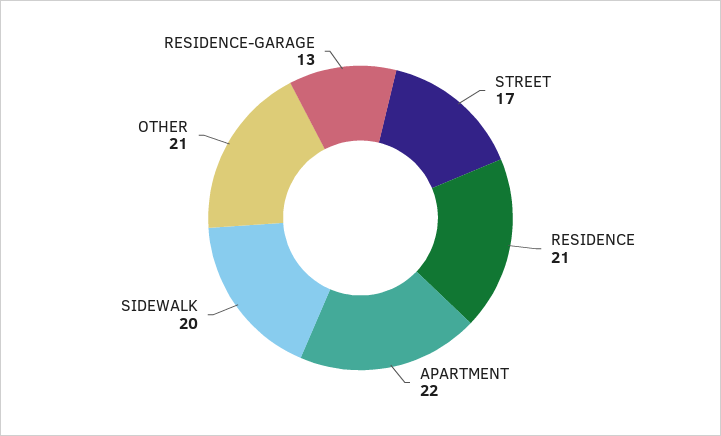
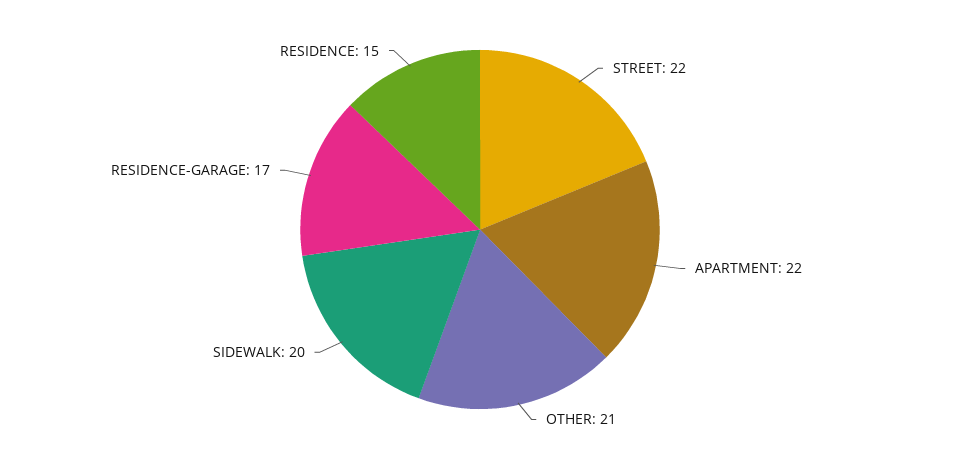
  {
-   "STREET": 17,
+   "STREET": 22,
-   "RESIDENCE": 21,
+   "RESIDENCE": 15,
    "APARTMENT": 22,
    "SIDEWALK": 20,
    "OTHER": 21,
-   "RESIDENCE-GARAGE": 13
+   "RESIDENCE-GARAGE": 17
  }

